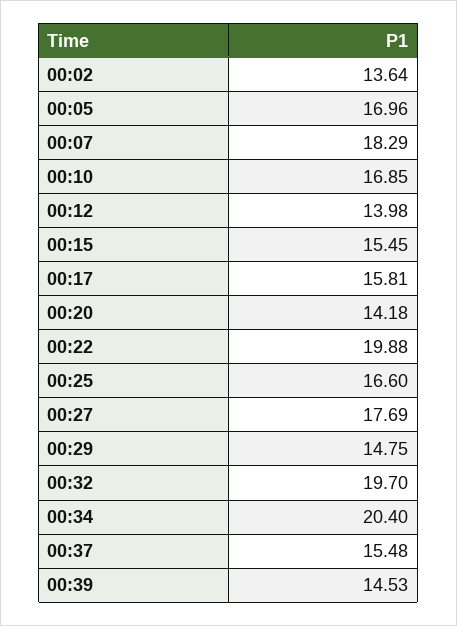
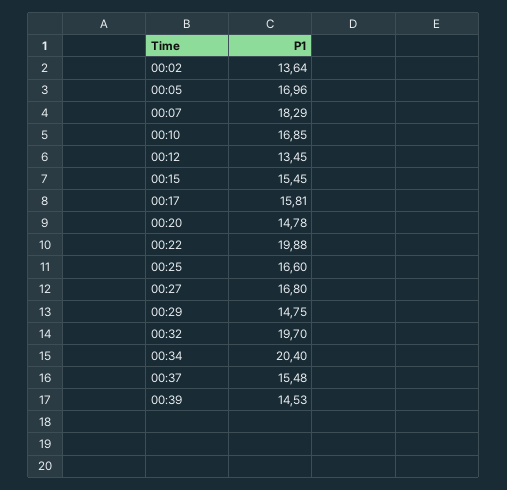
  {
    "00:02": 13.64,
    "00:05": 16.96,
    "00:07": 18.29,
    "00:10": 16.85,
-   "00:12": 13.98,
+   "00:12": 13.45,
    "00:15": 15.45,
    "00:17": 15.81,
-   "00:20": 14.18,
+   "00:20": 14.78,
    "00:22": 19.88,
    "00:25": 16.6,
-   "00:27": 17.69,
+   "00:27": 16.8,
    "00:29": 14.75,
    "00:32": 19.7,
    "00:34": 20.4,
    "00:37": 15.48,
    "00:39": 14.53
  }

